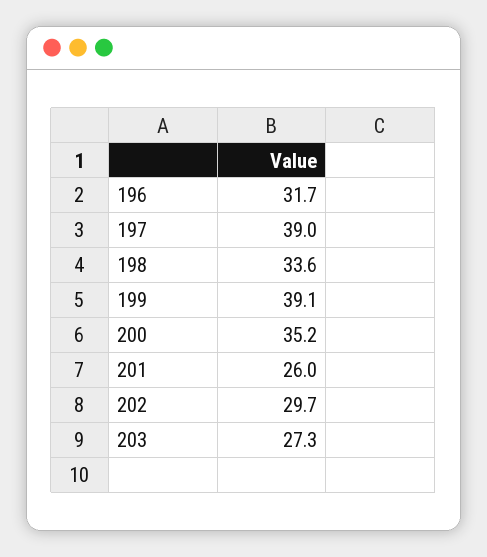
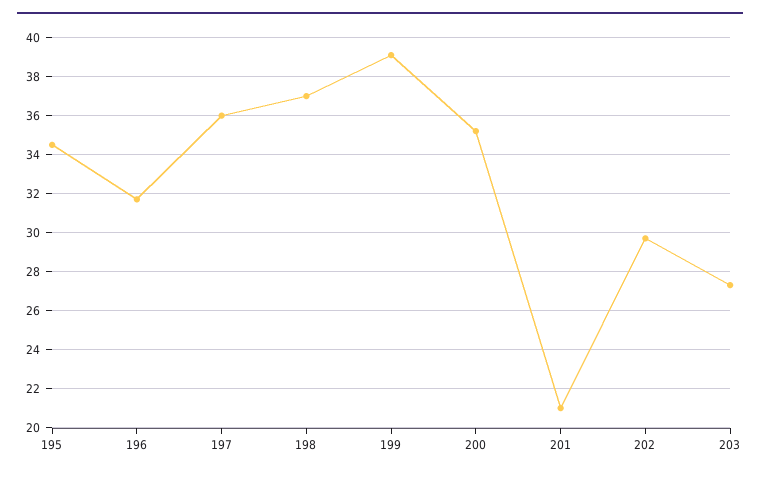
  {
    "196": 31.7,
-   "197": 39,
+   "197": 36,
-   "198": 33.6,
+   "198": 37,
    "199": 39.1,
    "200": 35.2,
-   "201": 26,
+   "201": 21,
    "202": 29.7,
-   "203": 27.3
+   "203": 27.3,
+   "195": 34.5
  }

